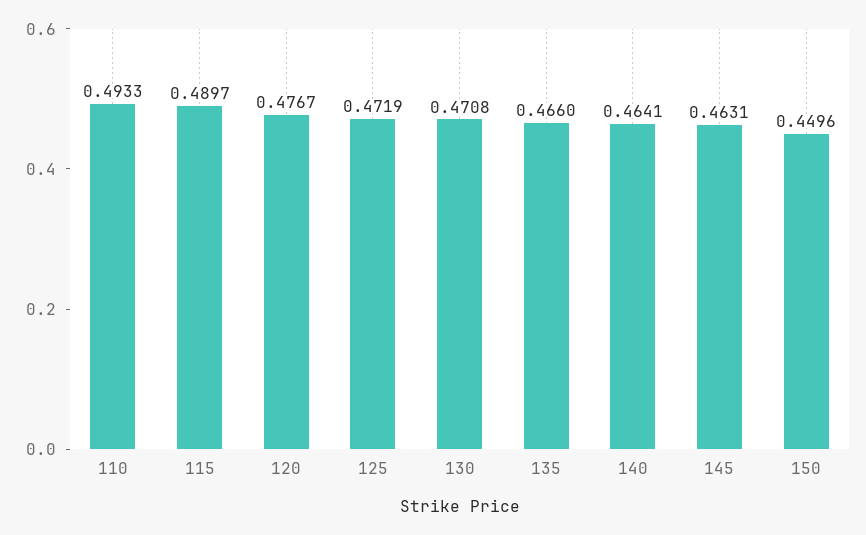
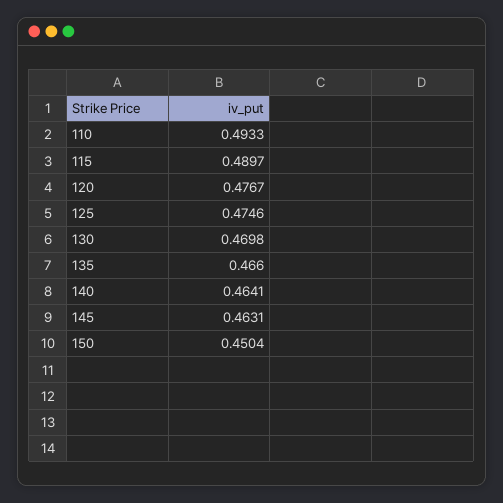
  {
    "110": 0.4933,
    "115": 0.4897,
    "120": 0.4767,
-   "125": 0.4719,
+   "125": 0.4746,
-   "130": 0.4708,
+   "130": 0.4698,
    "135": 0.466,
    "140": 0.4641,
    "145": 0.4631,
-   "150": 0.4496
+   "150": 0.4504
  }

